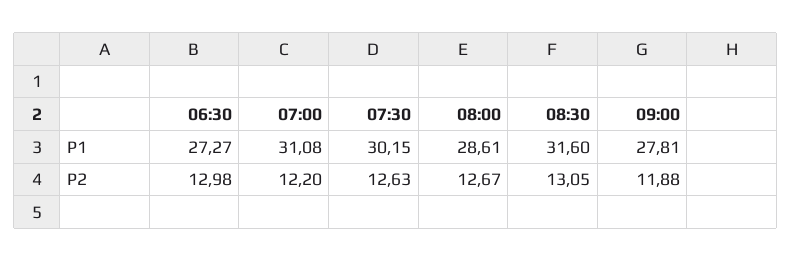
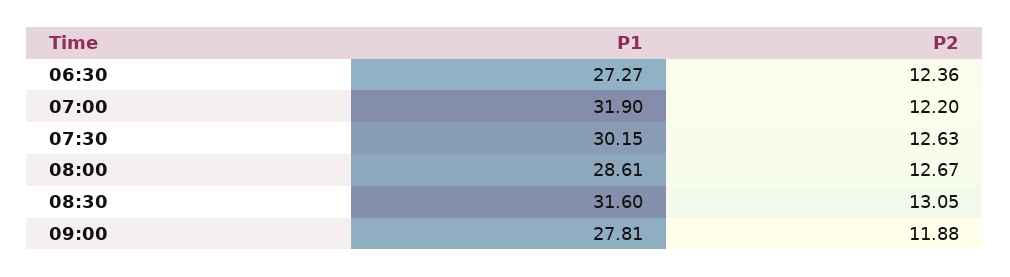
  {
    "06:30": {
      "P1": 27.27,
-     "P2": 12.98
+     "P2": 12.36
    },
    "07:00": {
-     "P1": 31.08,
+     "P1": 31.9,
      "P2": 12.2
    },
    "07:30": {
      "P1": 30.15,
      "P2": 12.63
    },
    "08:00": {
      "P1": 28.61,
      "P2": 12.67
    },
    "08:30": {
      "P1": 31.6,
      "P2": 13.05
    },
    "09:00": {
      "P1": 27.81,
      "P2": 11.88
    }
  }

